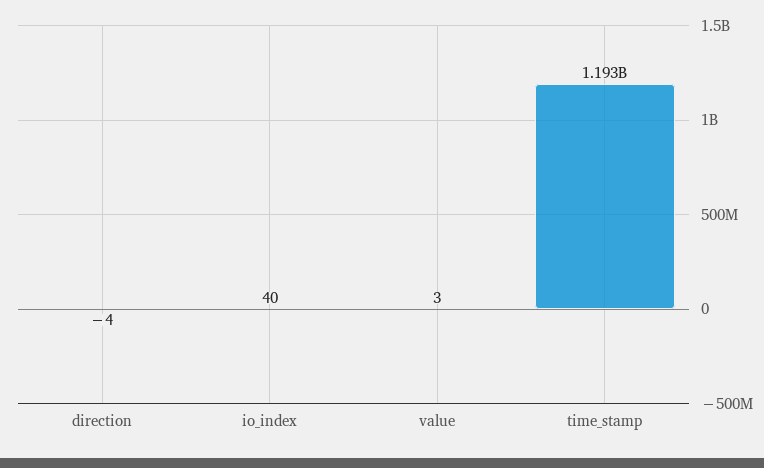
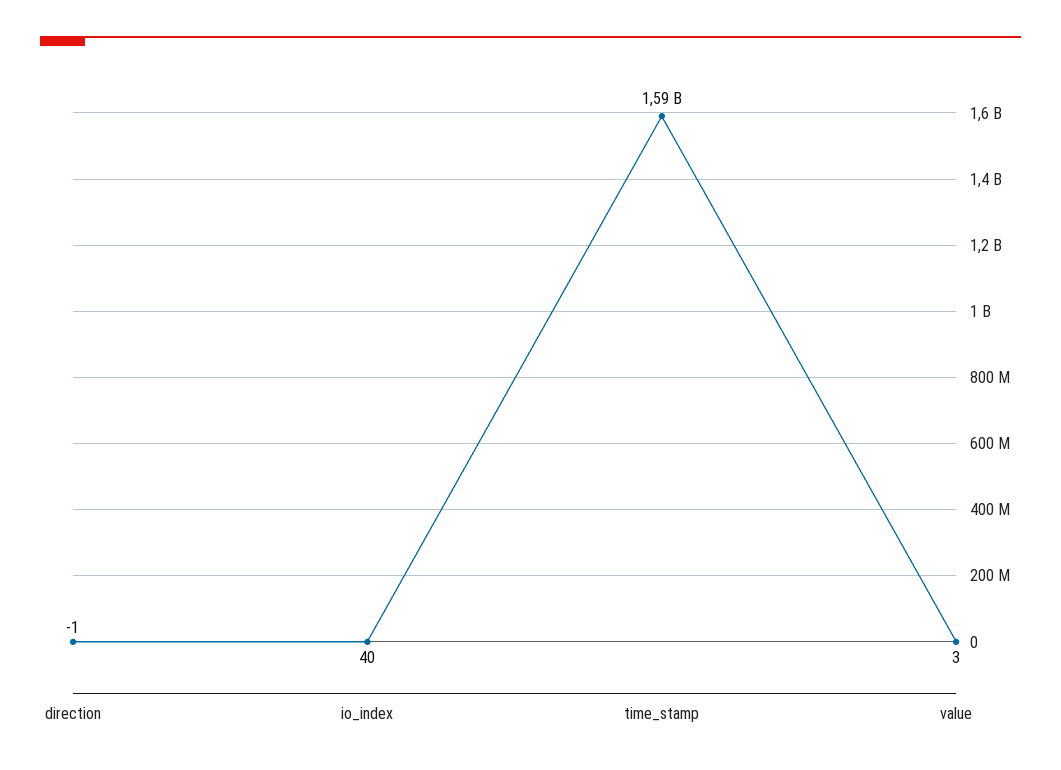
  {
-   "direction": -4,
+   "direction": -1,
    "io_index": 40,
    "value": 3,
-   "time_stamp": 1193000000
+   "time_stamp": 1590000000
  }

